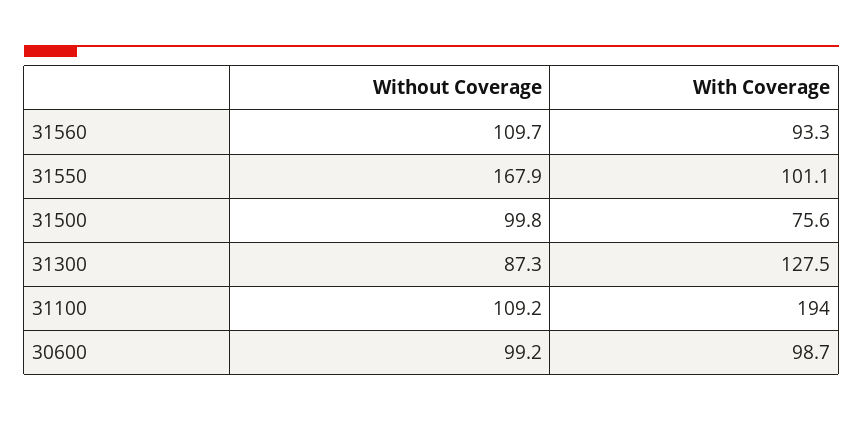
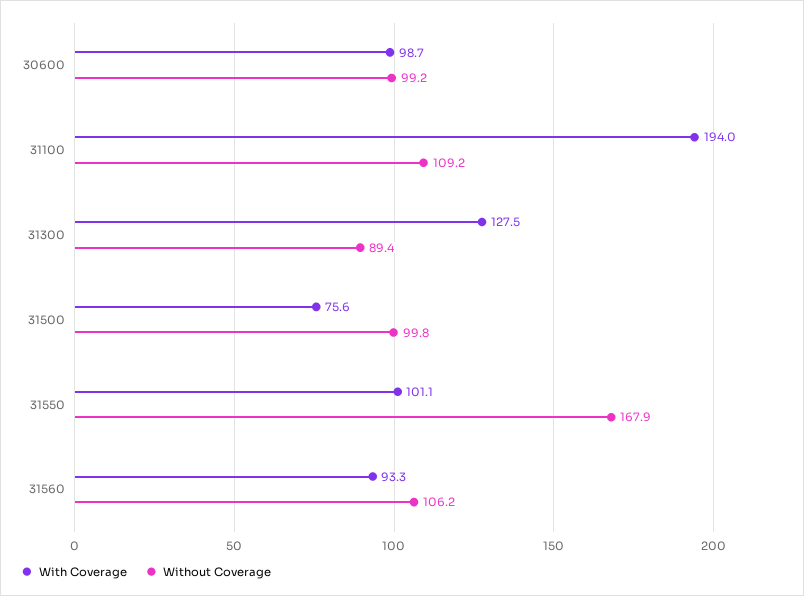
  {
    "Without Coverage": {
-     "31560": 109.7,
+     "31560": 106.2,
      "31550": 167.9,
      "31500": 99.8,
-     "31300": 87.3,
+     "31300": 89.4,
      "31100": 109.2,
      "30600": 99.2
    },
    "With Coverage": {
      "31560": 93.3,
      "31550": 101.1,
      "31500": 75.6,
      "31300": 127.5,
      "31100": 194,
      "30600": 98.7
    }
  }

